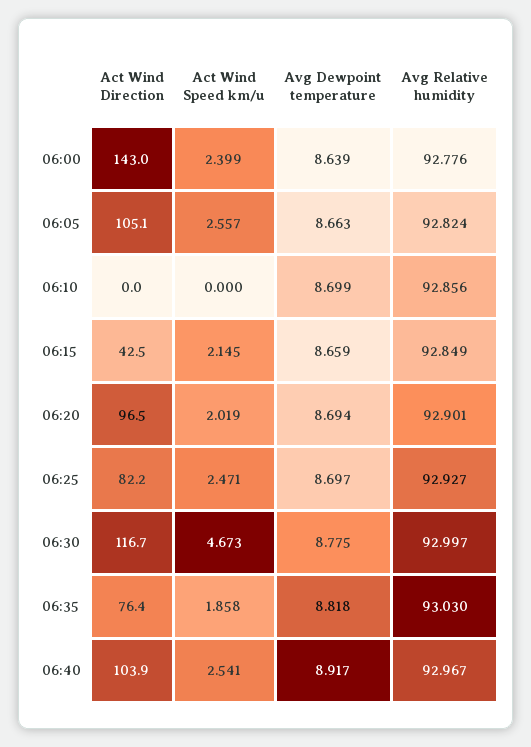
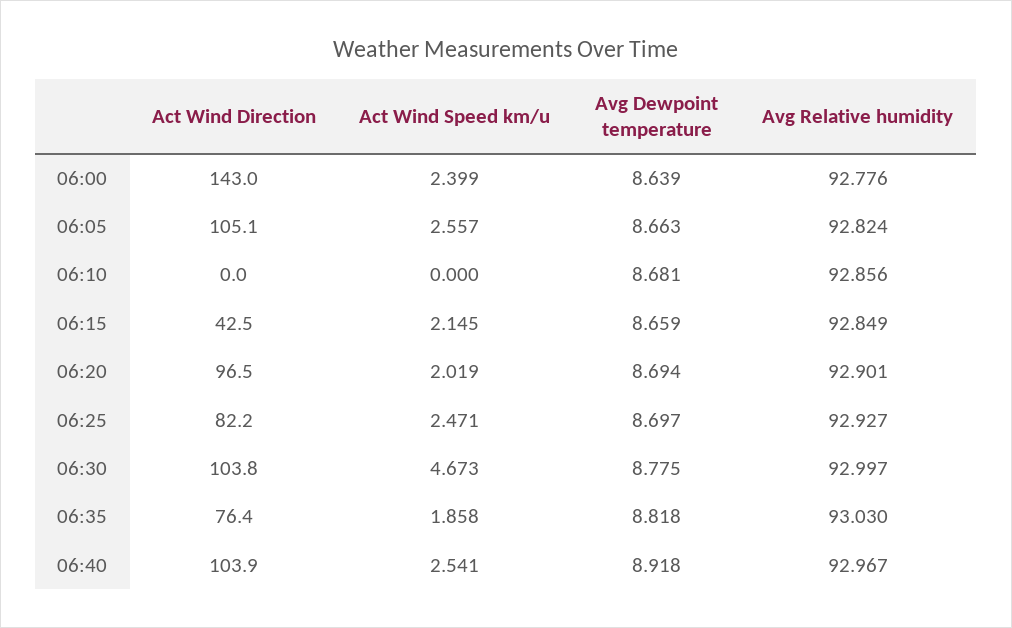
  {
    "Act Wind Direction": {
      "06:00": 143,
      "06:05": 105.1,
      "06:10": 0,
      "06:15": 42.5,
      "06:20": 96.5,
      "06:25": 82.2,
-     "06:30": 116.7,
+     "06:30": 103.8,
      "06:35": 76.4,
      "06:40": 103.9
    },
    "Act Wind Speed km/u": {
      "06:00": 2.399,
      "06:05": 2.557,
      "06:10": 0,
      "06:15": 2.145,
      "06:20": 2.019,
      "06:25": 2.471,
      "06:30": 4.673,
      "06:35": 1.858,
      "06:40": 2.541
    },
    "Avg Dewpoint temperature": {
      "06:00": 8.639,
      "06:05": 8.663,
-     "06:10": 8.699,
+     "06:10": 8.681,
      "06:15": 8.659,
      "06:20": 8.694,
      "06:25": 8.697,
      "06:30": 8.775,
      "06:35": 8.818,
-     "06:40": 8.917
+     "06:40": 8.918
    },
    "Avg Relative humidity": {
      "06:00": 92.776,
      "06:05": 92.824,
      "06:10": 92.856,
      "06:15": 92.849,
      "06:20": 92.901,
      "06:25": 92.927,
      "06:30": 92.997,
      "06:35": 93.03,
      "06:40": 92.967
    }
  }

